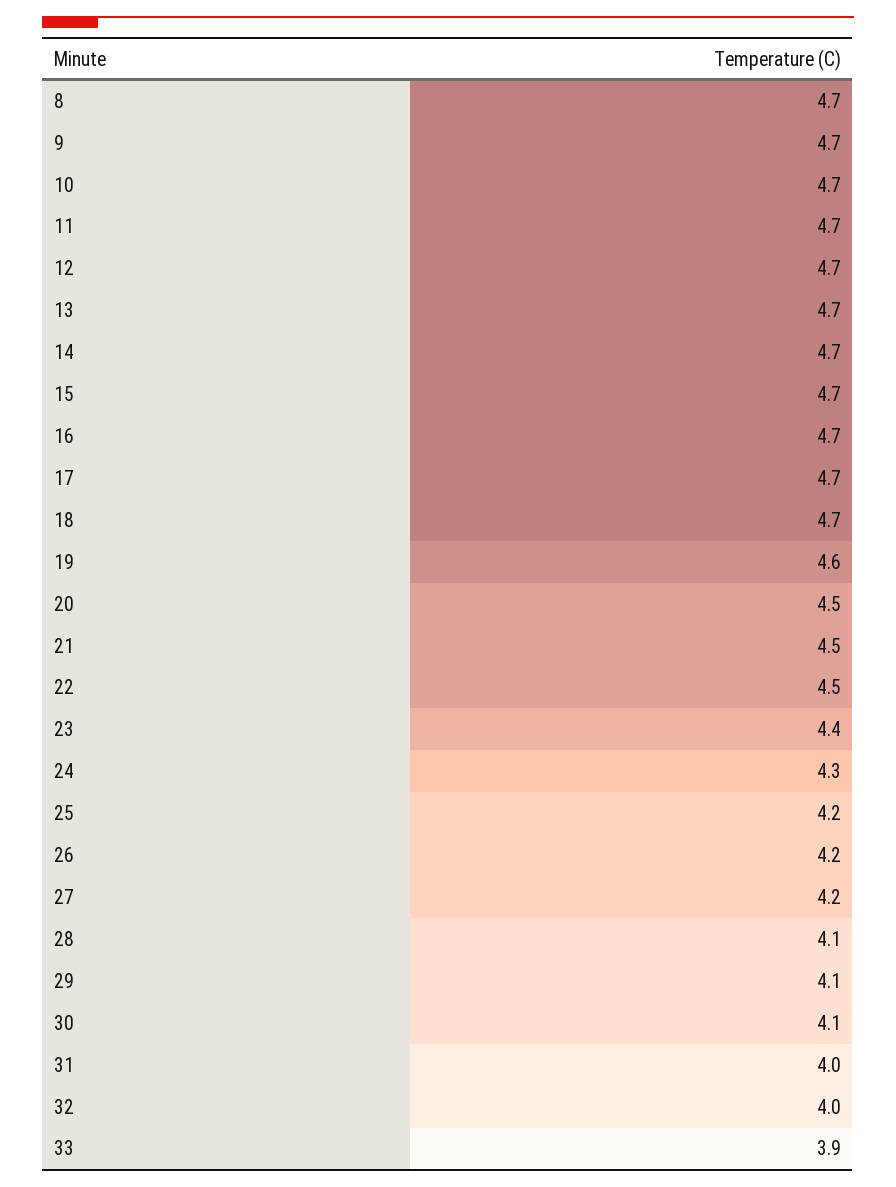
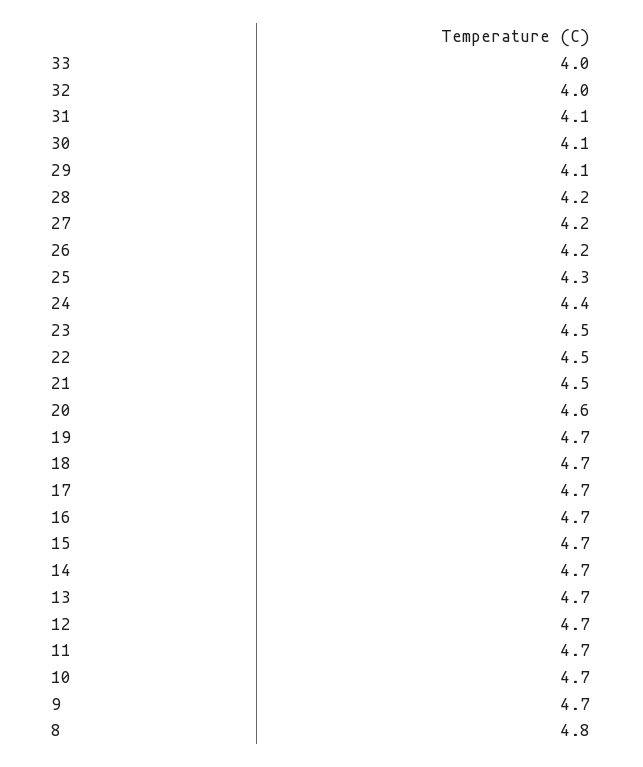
  {
-   "8": 4.7,
+   "8": 4.8,
    "9": 4.7,
    "10": 4.7,
    "11": 4.7,
    "12": 4.7,
    "13": 4.7,
    "14": 4.7,
    "15": 4.7,
    "16": 4.7,
    "17": 4.7,
    "18": 4.7,
-   "19": 4.6,
+   "19": 4.7,
-   "20": 4.5,
+   "20": 4.6,
    "21": 4.5,
    "22": 4.5,
-   "23": 4.4,
+   "23": 4.5,
-   "24": 4.3,
+   "24": 4.4,
-   "25": 4.2,
+   "25": 4.3,
    "26": 4.2,
    "27": 4.2,
-   "28": 4.1,
+   "28": 4.2,
    "29": 4.1,
    "30": 4.1,
-   "31": 4,
+   "31": 4.1,
    "32": 4,
-   "33": 3.9
+   "33": 4
  }

